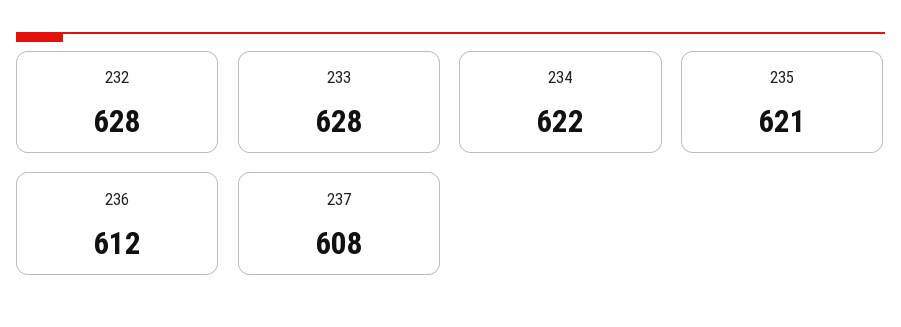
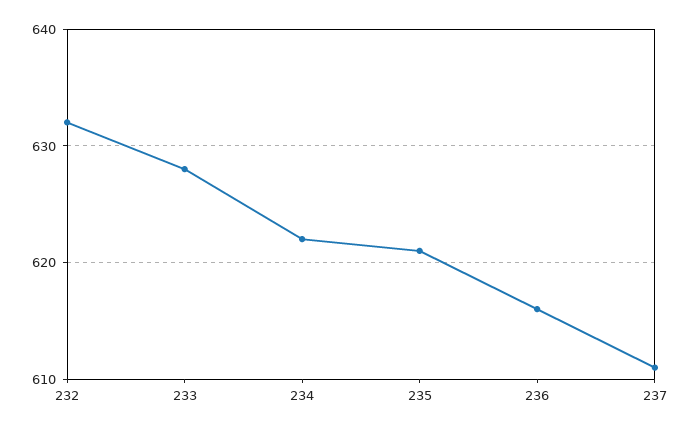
  {
-   "232": 628,
+   "232": 632,
    "233": 628,
    "234": 622,
    "235": 621,
-   "236": 612,
+   "236": 616,
-   "237": 608
+   "237": 611
  }

